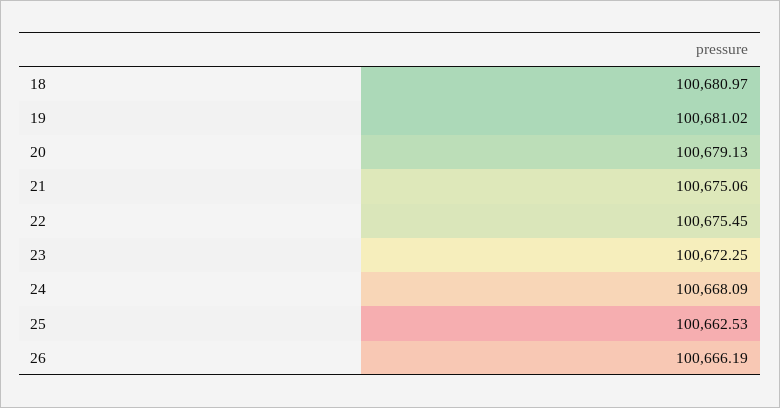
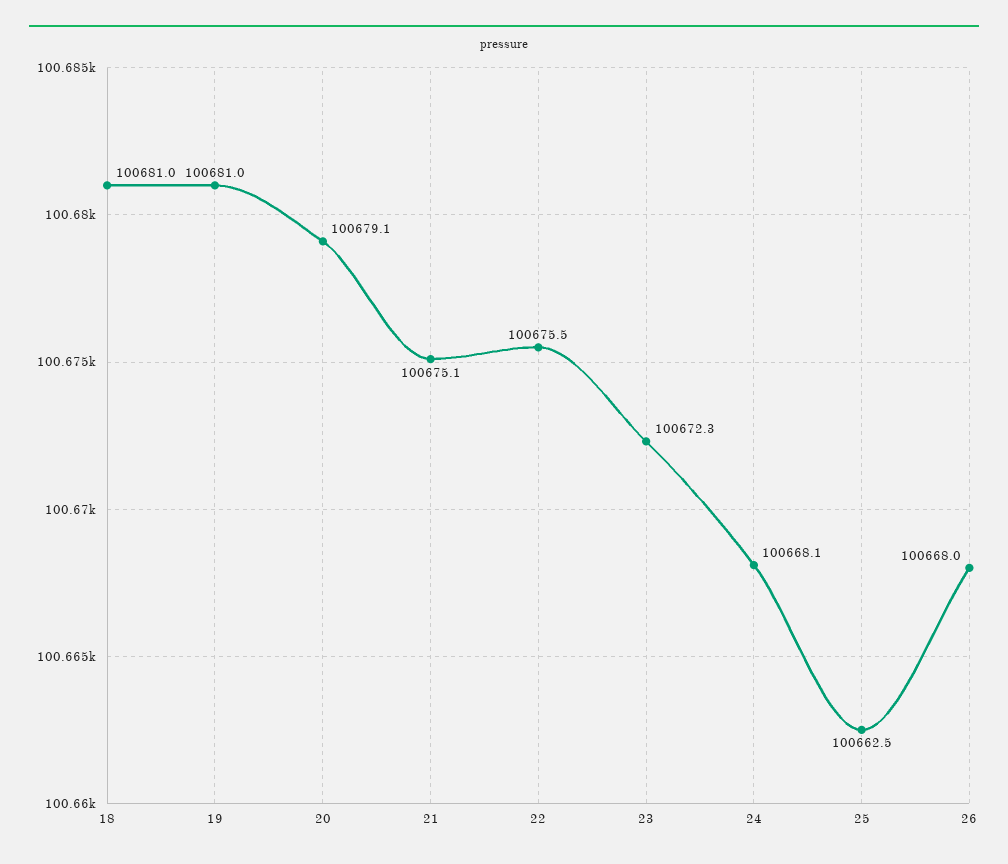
  {
    "18": 100680.97,
    "19": 100681.02,
    "20": 100679.13,
    "21": 100675.06,
    "22": 100675.45,
    "23": 100672.25,
    "24": 100668.09,
    "25": 100662.53,
-   "26": 100666.19
+   "26": 100668
  }

